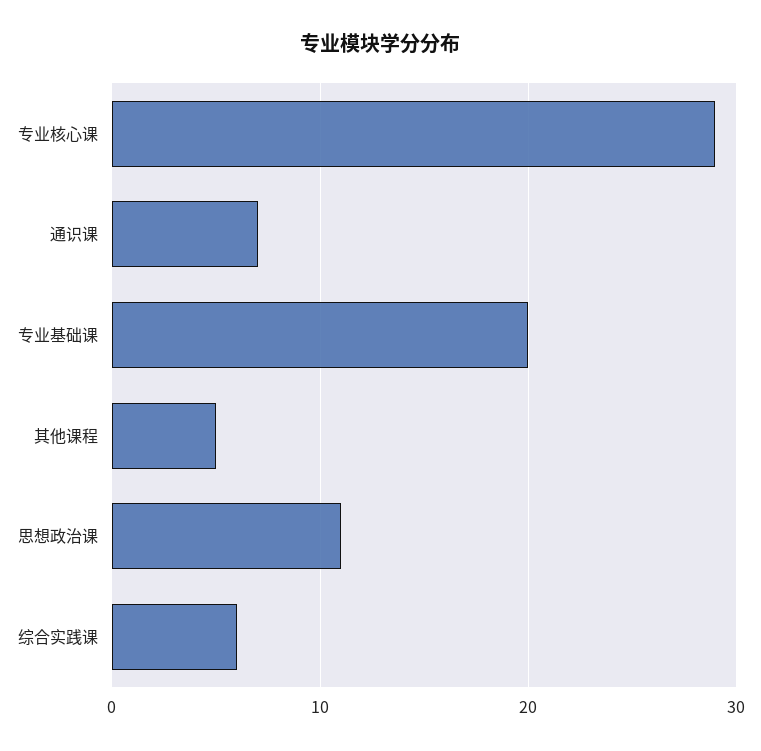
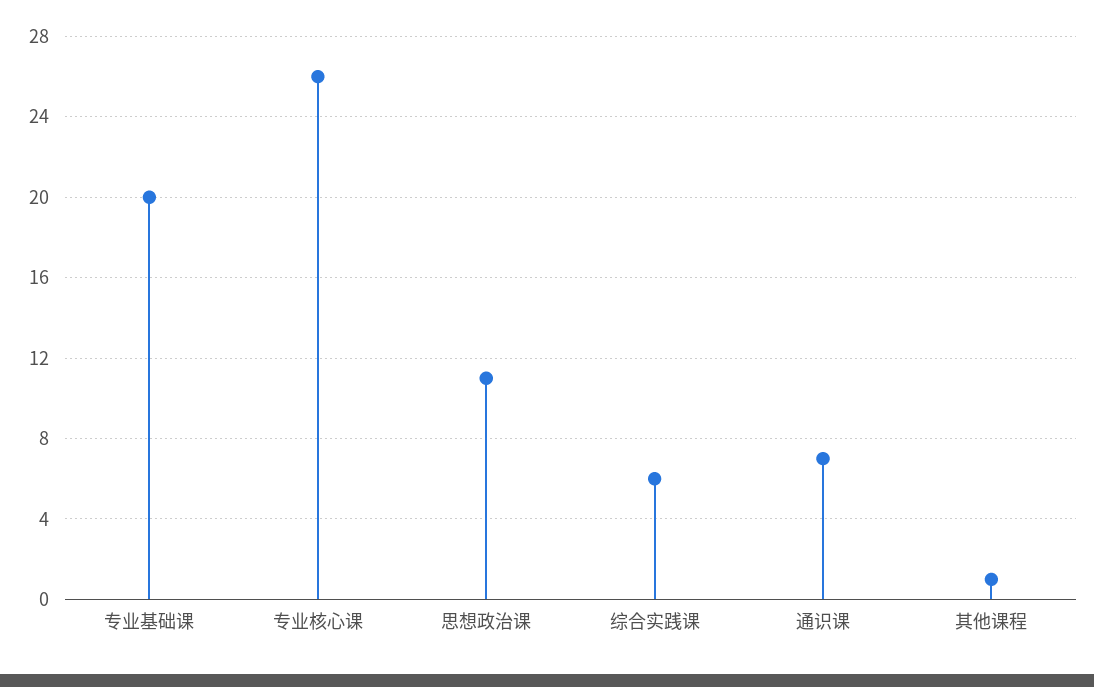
  {
-   "专业核心课": 29,
+   "专业核心课": 26,
    "通识课": 7,
    "专业基础课": 20,
-   "其他课程": 5,
+   "其他课程": 1,
    "思想政治课": 11,
    "综合实践课": 6
  }

